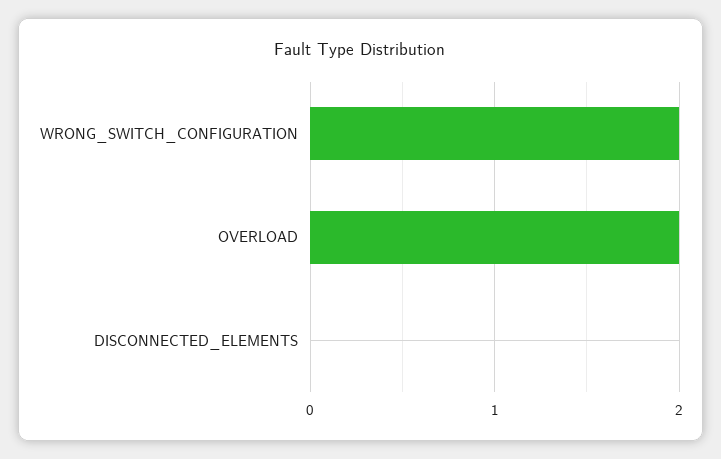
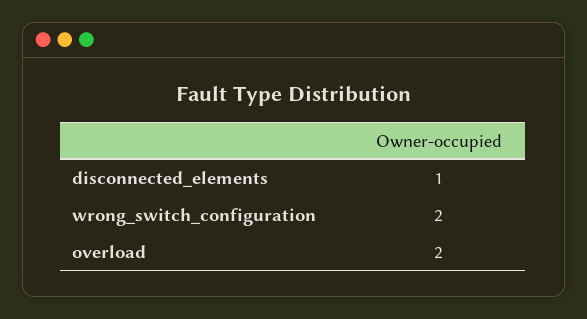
  {
    "WRONG_SWITCH_CONFIGURATION": 2,
    "OVERLOAD": 2,
-   "DISCONNECTED_ELEMENTS": 0
+   "DISCONNECTED_ELEMENTS": 1
  }

